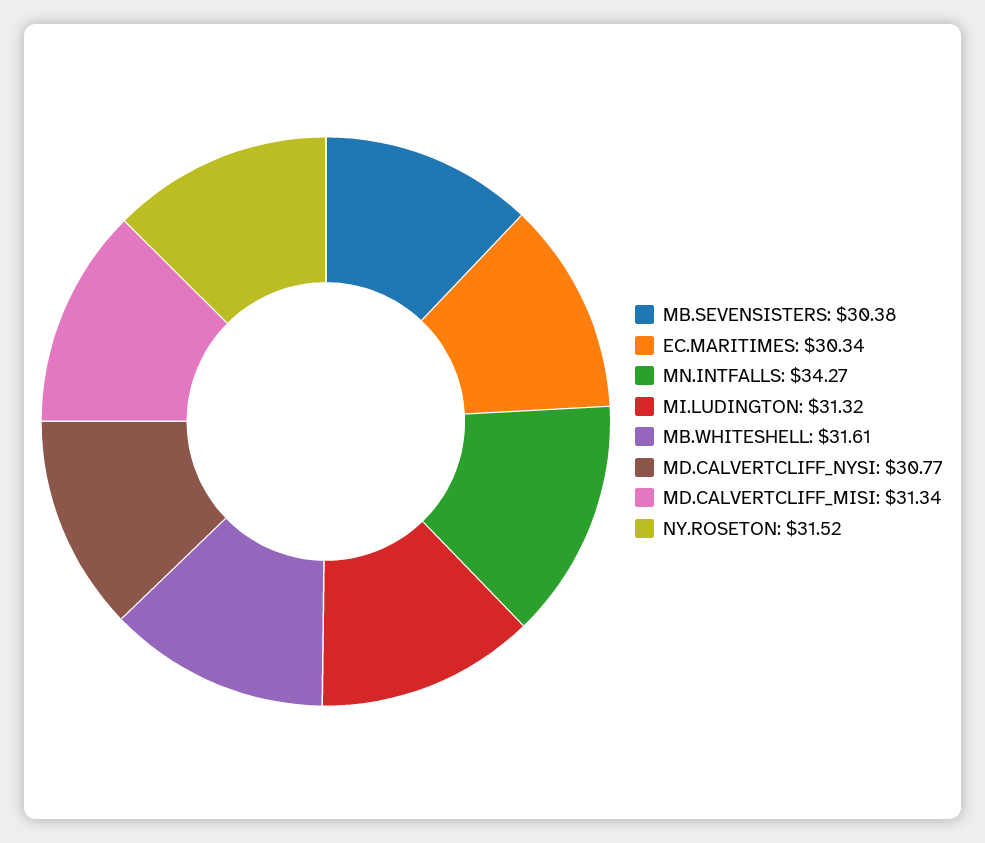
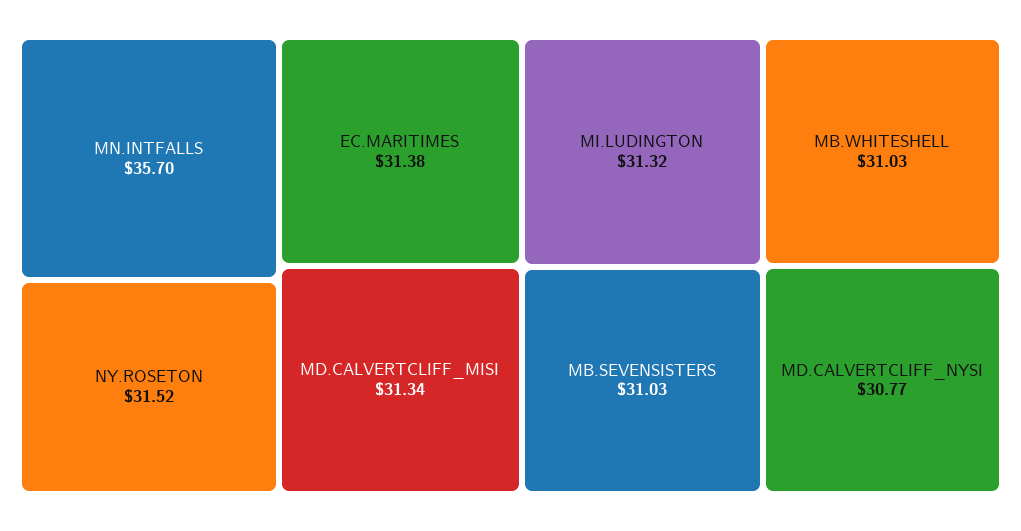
  {
-   "MB.SEVENSISTERS": 30.38,
+   "MB.SEVENSISTERS": 31.03,
-   "EC.MARITIMES": 30.34,
+   "EC.MARITIMES": 31.38,
-   "MN.INTFALLS": 34.27,
+   "MN.INTFALLS": 35.7,
    "MI.LUDINGTON": 31.32,
-   "MB.WHITESHELL": 31.61,
+   "MB.WHITESHELL": 31.03,
    "MD.CALVERTCLIFF_NYSI": 30.77,
    "MD.CALVERTCLIFF_MISI": 31.34,
    "NY.ROSETON": 31.52
  }

